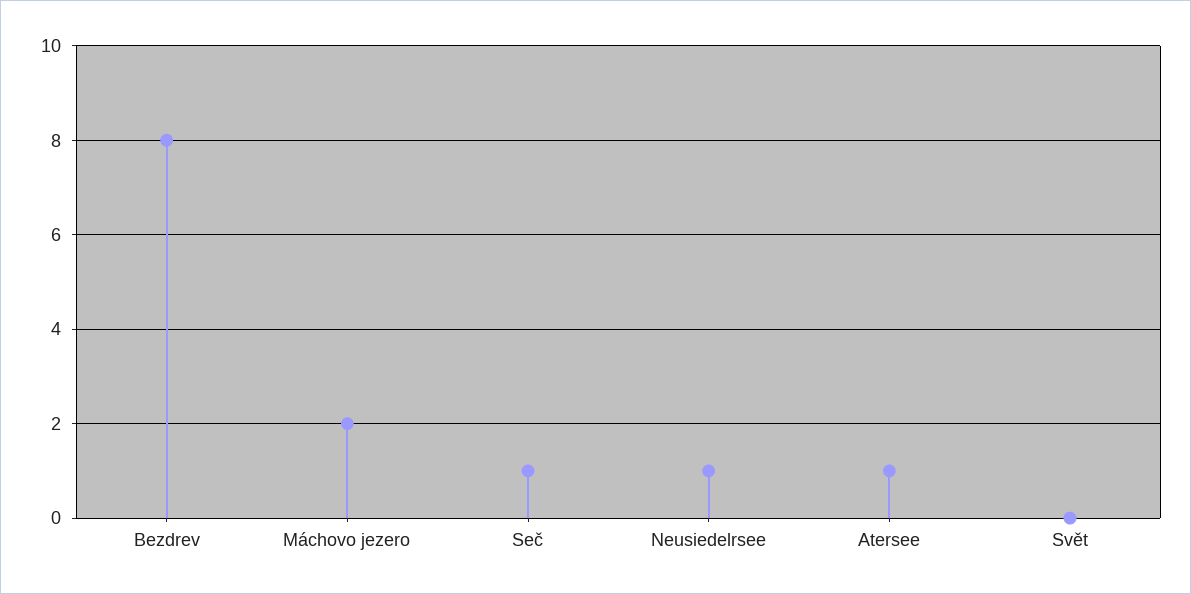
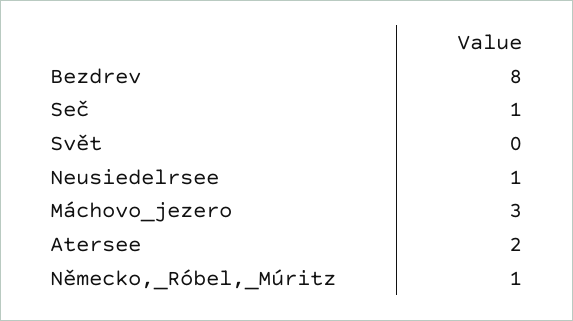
  {
    "Bezdrev": 8,
-   "Máchovo jezero": 2,
+   "Máchovo jezero": 3,
    "Seč": 1,
    "Neusiedelrsee": 1,
-   "Atersee": 1,
+   "Atersee": 2,
-   "Svět": 0
+   "Svět": 0,
+   "Německo,_Róbel,_Múritz": 1
  }

